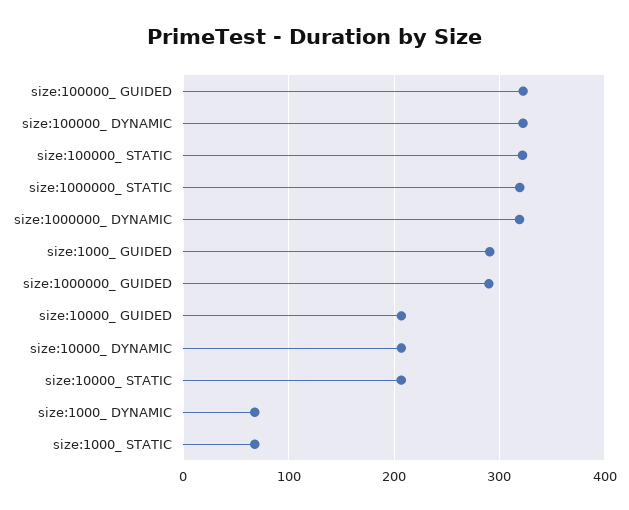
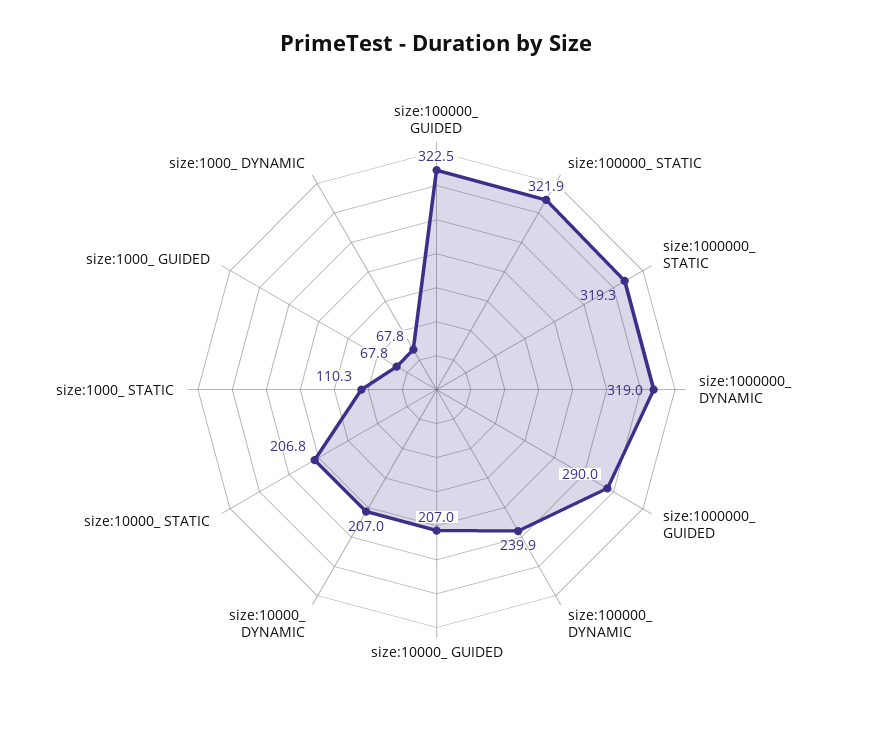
  {
    "size:100000_ GUIDED": 322.5,
-   "size:100000_ DYNAMIC": 320,
+   "size:100000_ DYNAMIC": 239.9,
    "size:100000_ STATIC": 321.9,
    "size:1000000_ STATIC": 319.3,
    "size:1000000_ DYNAMIC": 319,
-   "size:1000_ GUIDED": 290,
+   "size:1000_ GUIDED": 67.8,
    "size:1000000_ GUIDED": 290,
    "size:10000_ GUIDED": 207,
    "size:10000_ DYNAMIC": 207,
    "size:10000_ STATIC": 206.8,
    "size:1000_ DYNAMIC": 67.8,
-   "size:1000_ STATIC": 70
+   "size:1000_ STATIC": 110.3
  }

